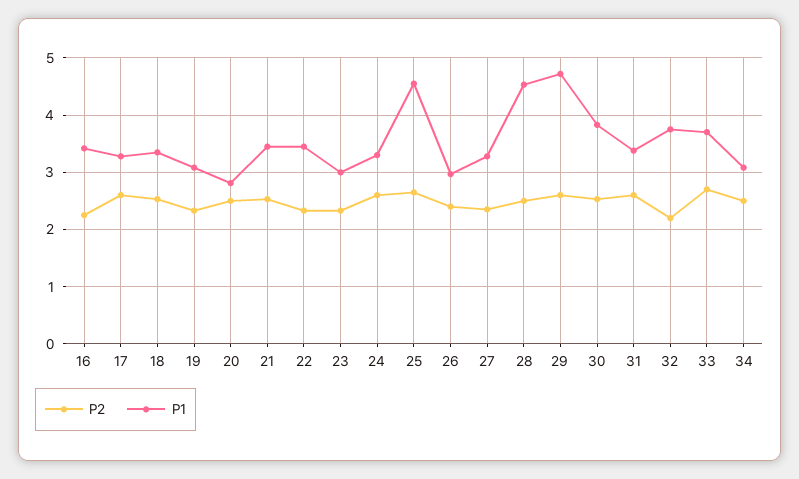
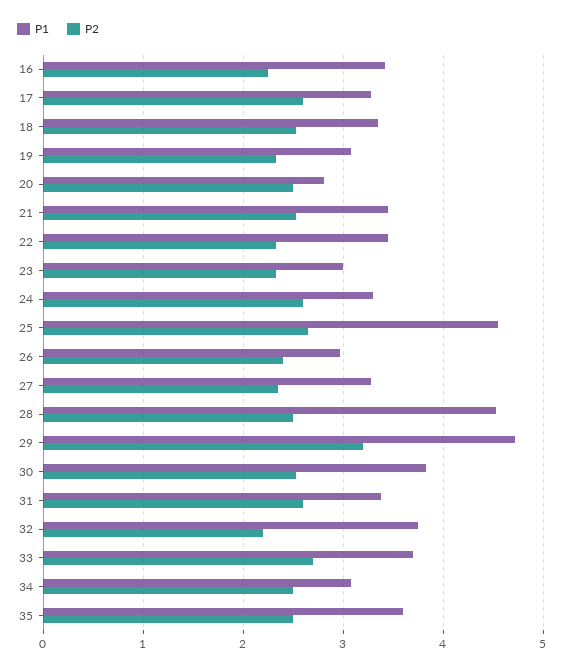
  {
    "P2": {
      "16": 2.3,
      "17": 2.6,
      "18": 2.5,
      "19": 2.3,
      "20": 2.5,
      "21": 2.5,
      "22": 2.3,
      "23": 2.3,
      "24": 2.6,
      "25": 2.7,
      "26": 2.4,
      "27": 2.4,
      "28": 2.5,
-     "29": 2.6,
+     "29": 3.2,
      "30": 2.5,
      "31": 2.6,
      "32": 2.2,
      "33": 2.7,
-     "34": 2.5
+     "34": 2.5,
+     "35": 2.5
    },
    "P1": {
      "16": 3.4,
      "17": 3.3,
      "18": 3.4,
      "19": 3.1,
      "20": 2.8,
      "21": 3.5,
      "22": 3.5,
      "23": 3,
      "24": 3.3,
      "25": 4.6,
      "26": 3,
      "27": 3.3,
      "28": 4.5,
      "29": 4.7,
      "30": 3.8,
      "31": 3.4,
      "32": 3.8,
      "33": 3.7,
-     "34": 3.1
+     "34": 3.1,
+     "35": 3.6
    }
  }

